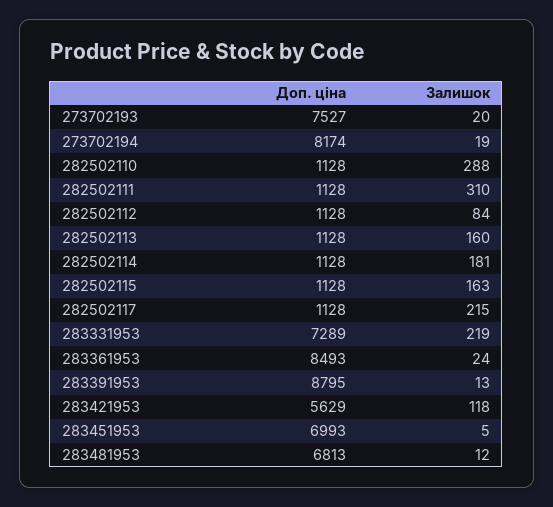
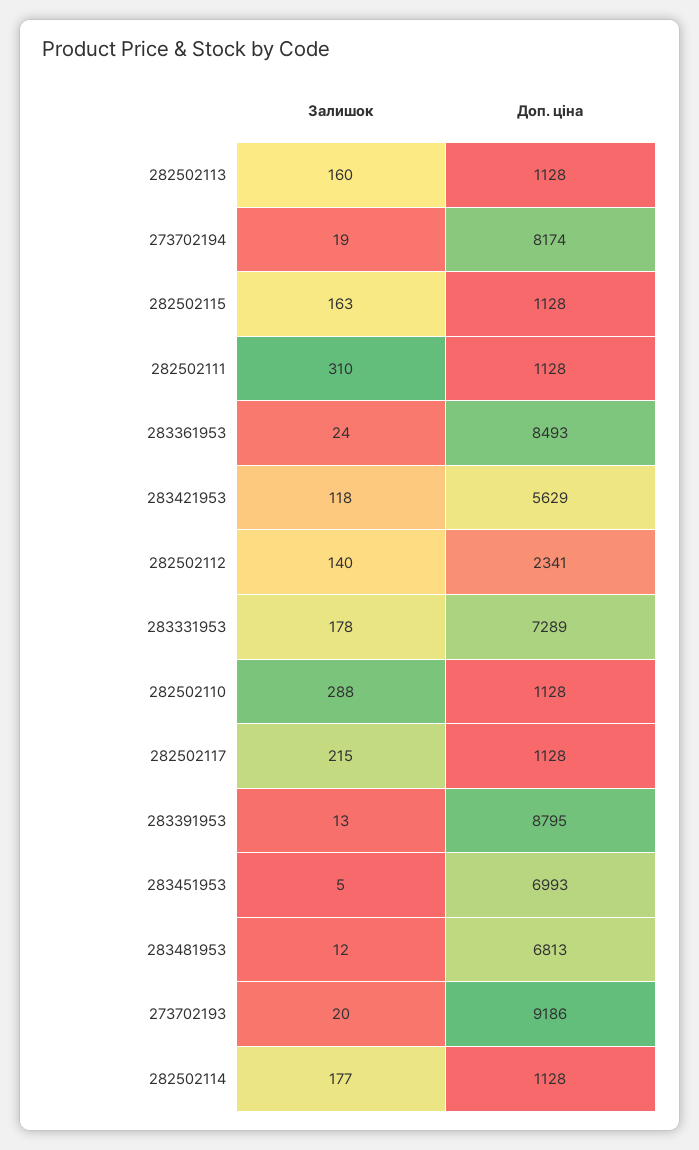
  {
    "Доп. ціна": {
-     "273702193": 7527,
+     "273702193": 9186,
      "273702194": 8174,
      "282502110": 1128,
      "282502111": 1128,
-     "282502112": 1128,
+     "282502112": 2341,
      "282502113": 1128,
      "282502114": 1128,
      "282502115": 1128,
      "282502117": 1128,
      "283331953": 7289,
      "283361953": 8493,
      "283391953": 8795,
      "283421953": 5629,
      "283451953": 6993,
      "283481953": 6813
    },
    "Залишок": {
      "273702193": 20,
      "273702194": 19,
      "282502110": 288,
      "282502111": 310,
-     "282502112": 84,
+     "282502112": 140,
      "282502113": 160,
-     "282502114": 181,
+     "282502114": 177,
      "282502115": 163,
      "282502117": 215,
-     "283331953": 219,
+     "283331953": 178,
      "283361953": 24,
      "283391953": 13,
      "283421953": 118,
      "283451953": 5,
      "283481953": 12
    }
  }

